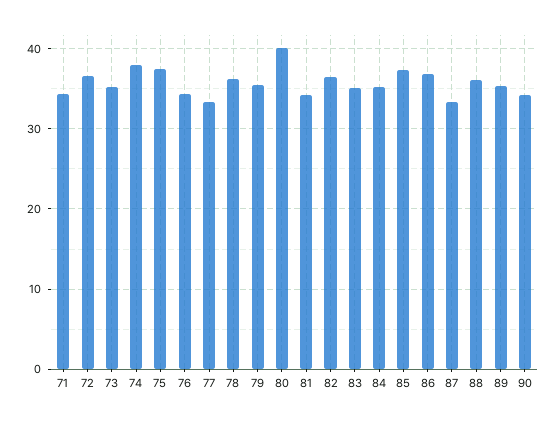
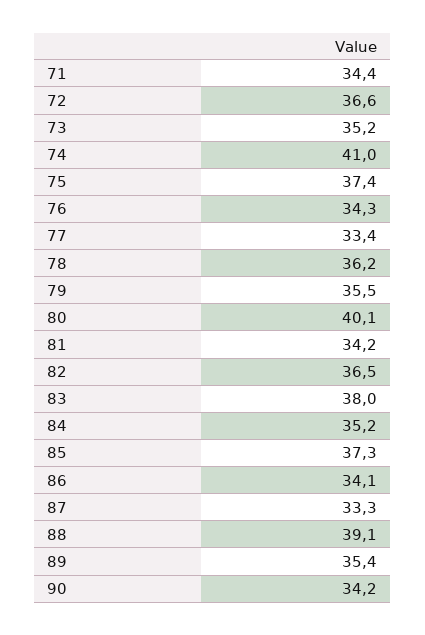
  {
    "71": 34.4,
    "72": 36.6,
    "73": 35.2,
-   "74": 38,
+   "74": 41,
    "75": 37.4,
    "76": 34.3,
    "77": 33.4,
    "78": 36.2,
    "79": 35.5,
    "80": 40.1,
    "81": 34.2,
    "82": 36.5,
-   "83": 35,
+   "83": 38,
    "84": 35.2,
    "85": 37.3,
-   "86": 37,
+   "86": 34.1,
    "87": 33.3,
-   "88": 36,
+   "88": 39.1,
    "89": 35.4,
    "90": 34.2
  }

